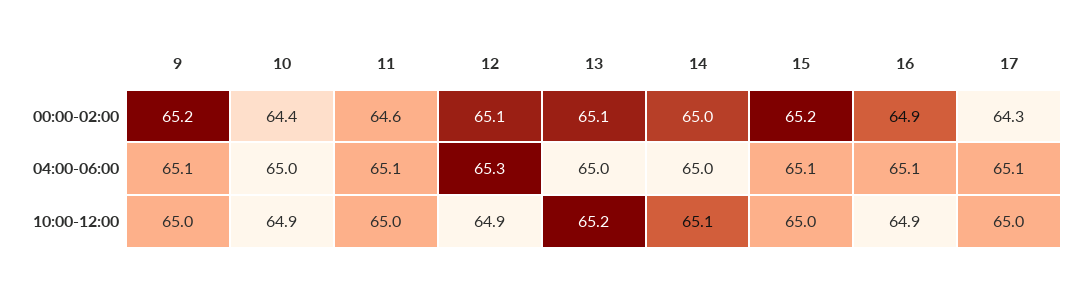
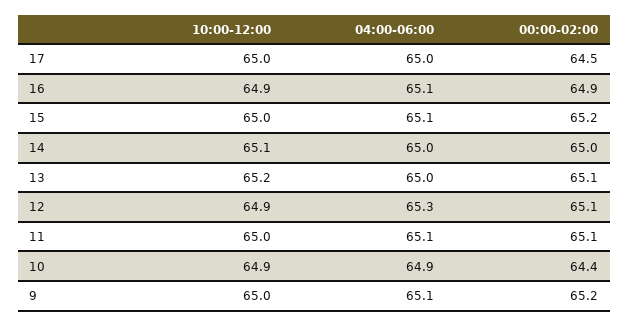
  {
    "9": {
      "00:00-02:00": 65.2,
      "04:00-06:00": 65.1,
      "10:00-12:00": 65
    },
    "10": {
      "00:00-02:00": 64.4,
-     "04:00-06:00": 65,
+     "04:00-06:00": 64.9,
      "10:00-12:00": 64.9
    },
    "11": {
-     "00:00-02:00": 64.6,
+     "00:00-02:00": 65.1,
      "04:00-06:00": 65.1,
      "10:00-12:00": 65
    },
    "12": {
      "00:00-02:00": 65.1,
      "04:00-06:00": 65.3,
      "10:00-12:00": 64.9
    },
    "13": {
      "00:00-02:00": 65.1,
      "04:00-06:00": 65,
      "10:00-12:00": 65.2
    },
    "14": {
      "00:00-02:00": 65,
      "04:00-06:00": 65,
      "10:00-12:00": 65.1
    },
    "15": {
      "00:00-02:00": 65.2,
      "04:00-06:00": 65.1,
      "10:00-12:00": 65
    },
    "16": {
      "00:00-02:00": 64.9,
      "04:00-06:00": 65.1,
      "10:00-12:00": 64.9
    },
    "17": {
-     "00:00-02:00": 64.3,
+     "00:00-02:00": 64.5,
-     "04:00-06:00": 65.1,
+     "04:00-06:00": 65,
      "10:00-12:00": 65
    }
  }

